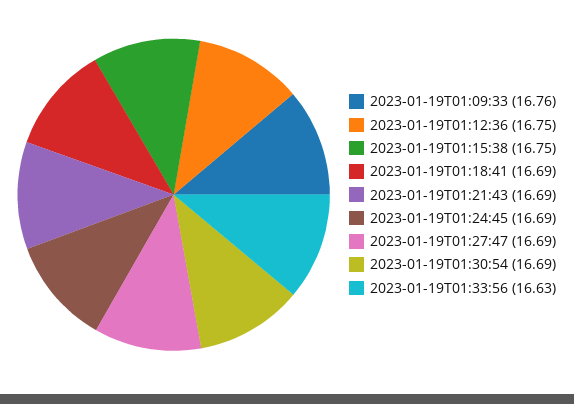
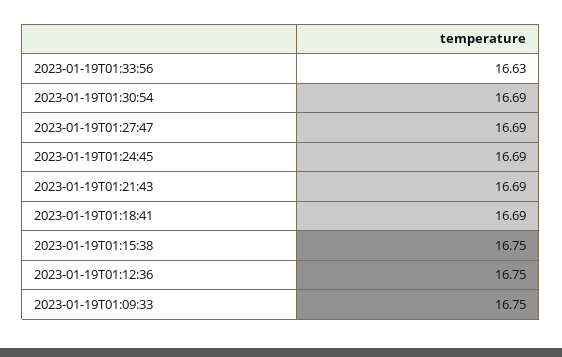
  {
-   "2023-01-19T01:09:33": 16.76,
+   "2023-01-19T01:09:33": 16.75,
    "2023-01-19T01:12:36": 16.75,
    "2023-01-19T01:15:38": 16.75,
    "2023-01-19T01:18:41": 16.69,
    "2023-01-19T01:21:43": 16.69,
    "2023-01-19T01:24:45": 16.69,
    "2023-01-19T01:27:47": 16.69,
    "2023-01-19T01:30:54": 16.69,
    "2023-01-19T01:33:56": 16.63
  }

